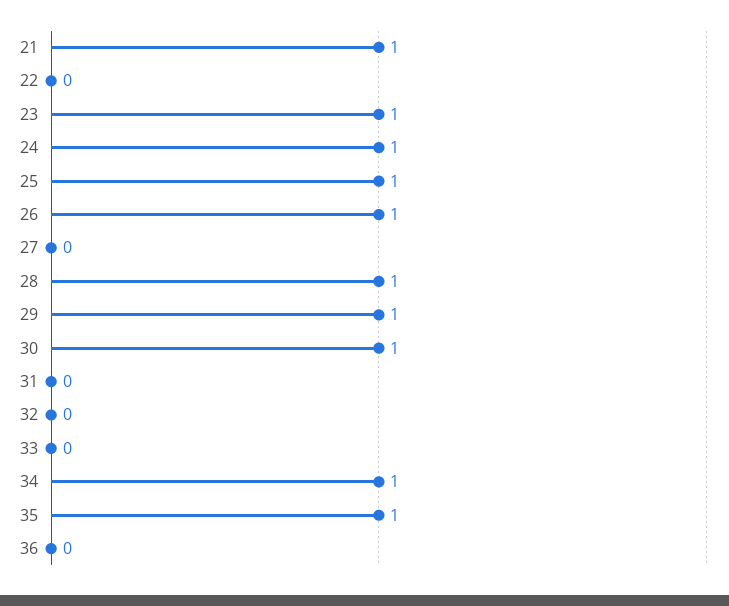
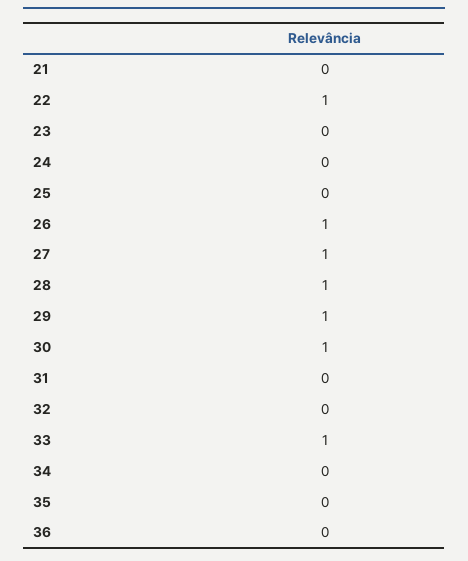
  {
-   "21": 1,
+   "21": 0,
-   "22": 0,
+   "22": 1,
-   "23": 1,
+   "23": 0,
-   "24": 1,
+   "24": 0,
-   "25": 1,
+   "25": 0,
    "26": 1,
-   "27": 0,
+   "27": 1,
    "28": 1,
    "29": 1,
    "30": 1,
    "31": 0,
    "32": 0,
-   "33": 0,
+   "33": 1,
-   "34": 1,
+   "34": 0,
-   "35": 1,
+   "35": 0,
    "36": 0
  }

